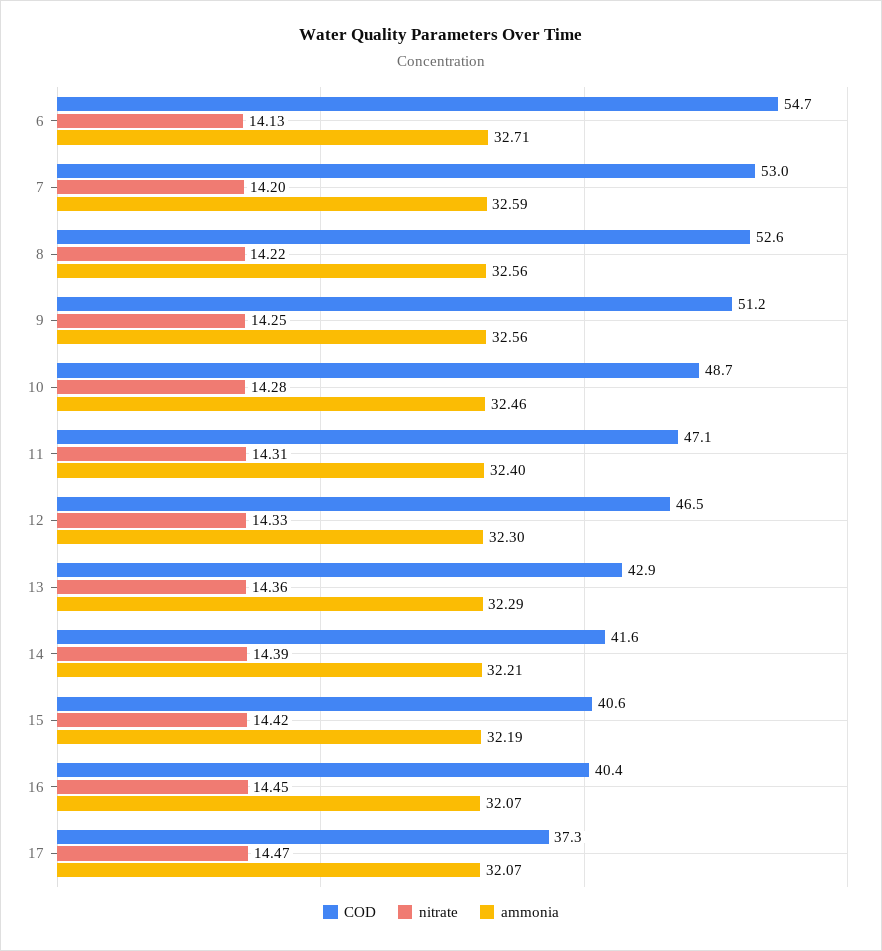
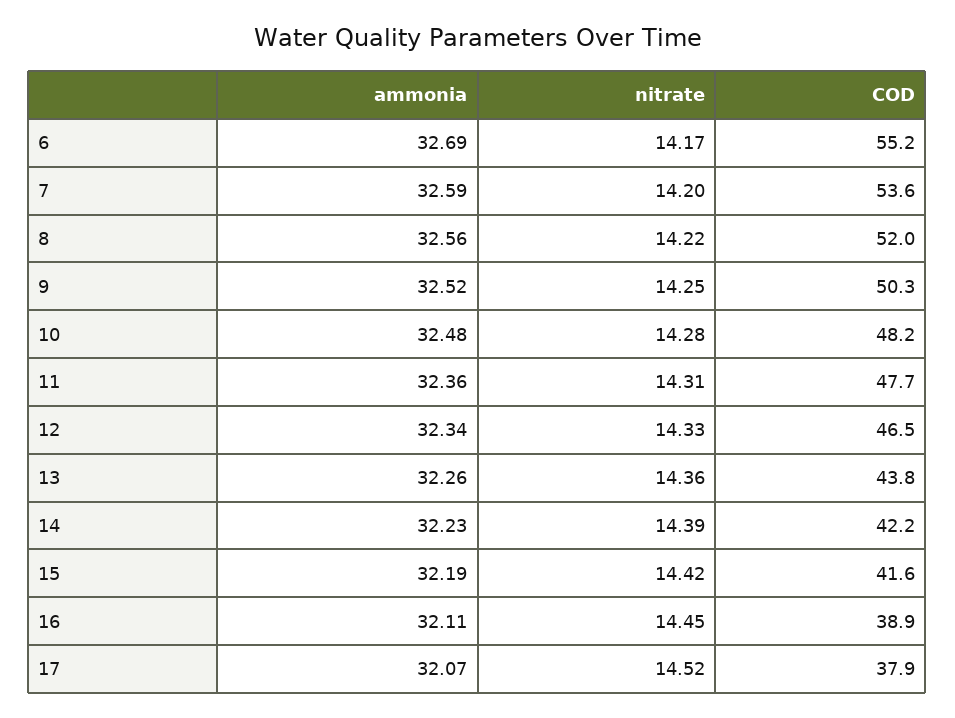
  {
    "COD": {
-     "6": 54.7,
+     "6": 55.2,
-     "7": 53,
+     "7": 53.6,
-     "8": 52.6,
+     "8": 52,
-     "9": 51.2,
+     "9": 50.3,
-     "10": 48.7,
+     "10": 48.2,
-     "11": 47.1,
+     "11": 47.7,
      "12": 46.5,
-     "13": 42.9,
+     "13": 43.8,
-     "14": 41.6,
+     "14": 42.2,
-     "15": 40.6,
+     "15": 41.6,
-     "16": 40.4,
+     "16": 38.9,
-     "17": 37.3
+     "17": 37.9
    },
    "nitrate": {
-     "6": 14.13,
+     "6": 14.17,
      "7": 14.2,
      "8": 14.22,
      "9": 14.25,
      "10": 14.28,
      "11": 14.31,
      "12": 14.33,
      "13": 14.36,
      "14": 14.39,
      "15": 14.42,
      "16": 14.45,
-     "17": 14.47
+     "17": 14.52
    },
    "ammonia": {
-     "6": 32.71,
+     "6": 32.69,
      "7": 32.59,
      "8": 32.56,
-     "9": 32.56,
+     "9": 32.52,
-     "10": 32.46,
+     "10": 32.48,
-     "11": 32.4,
+     "11": 32.36,
-     "12": 32.3,
+     "12": 32.34,
-     "13": 32.29,
+     "13": 32.26,
-     "14": 32.21,
+     "14": 32.23,
      "15": 32.19,
-     "16": 32.07,
+     "16": 32.11,
      "17": 32.07
    }
  }

